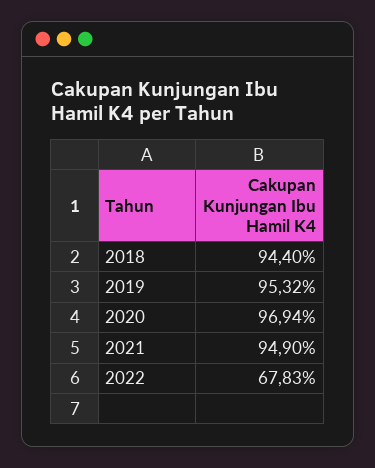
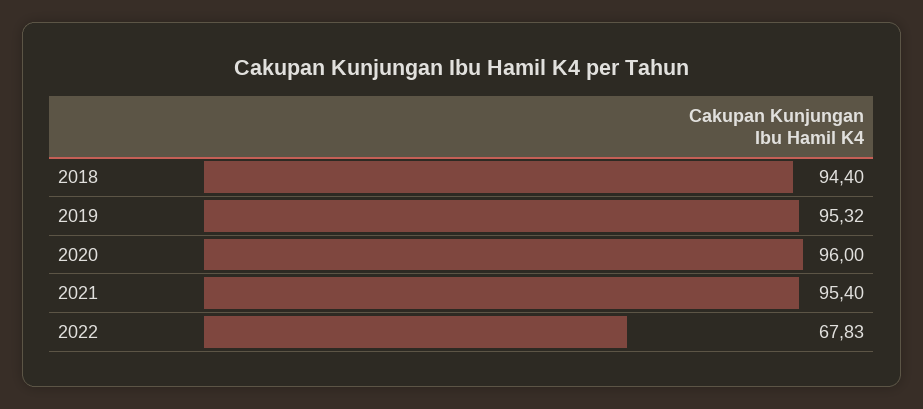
  {
    "2018": 94.4,
    "2019": 95.32,
-   "2020": 96.94,
+   "2020": 96,
-   "2021": 94.9,
+   "2021": 95.4,
    "2022": 67.83
  }

